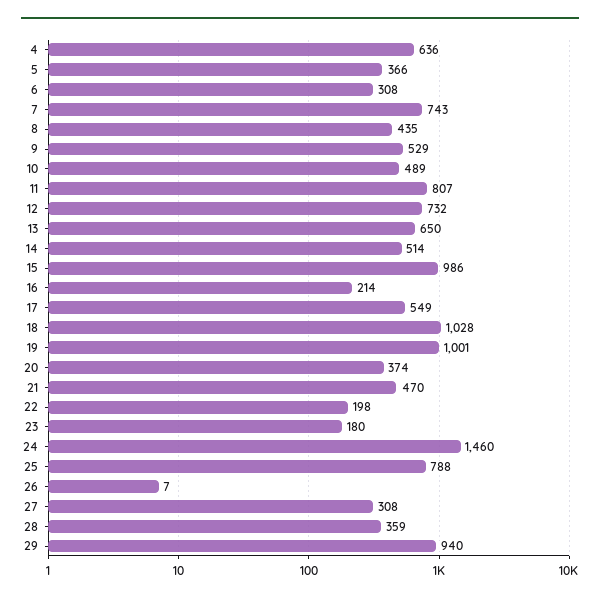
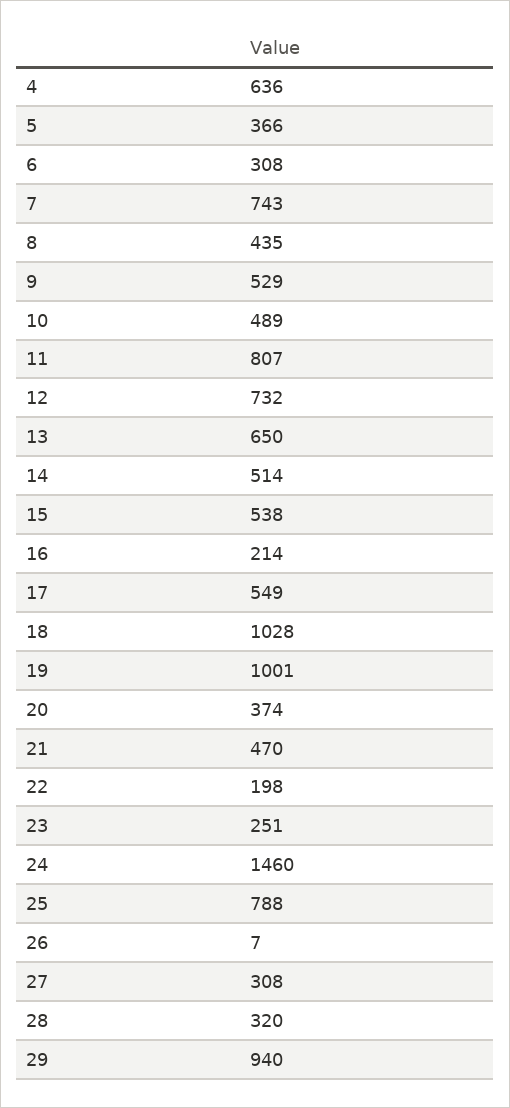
  {
    "4": 636,
    "5": 366,
    "6": 308,
    "7": 743,
    "8": 435,
    "9": 529,
    "10": 489,
    "11": 807,
    "12": 732,
    "13": 650,
    "14": 514,
-   "15": 986,
+   "15": 538,
    "16": 214,
    "17": 549,
    "18": 1028,
    "19": 1001,
    "20": 374,
    "21": 470,
    "22": 198,
-   "23": 180,
+   "23": 251,
    "24": 1460,
    "25": 788,
    "26": 7,
    "27": 308,
-   "28": 359,
+   "28": 320,
    "29": 940
  }

